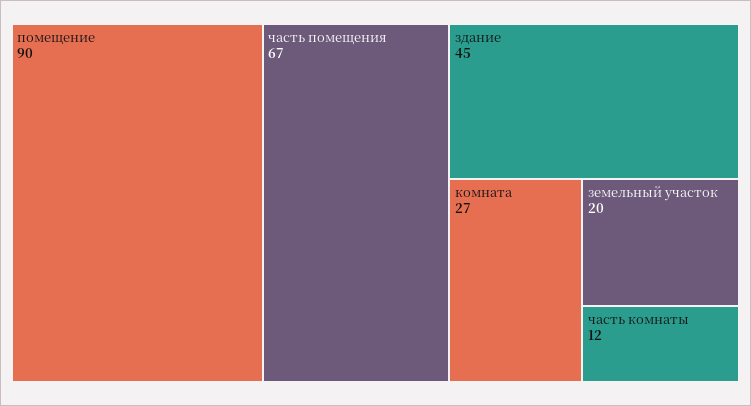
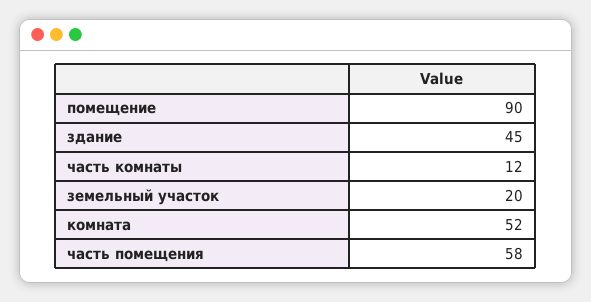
  {
    "помещение": 90,
-   "часть помещения": 67,
+   "часть помещения": 58,
    "здание": 45,
-   "комната": 27,
+   "комната": 52,
    "земельный участок": 20,
    "часть комнаты": 12
  }

